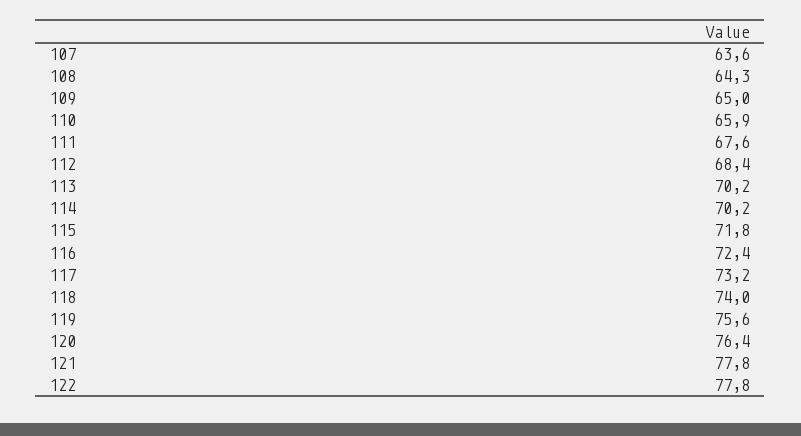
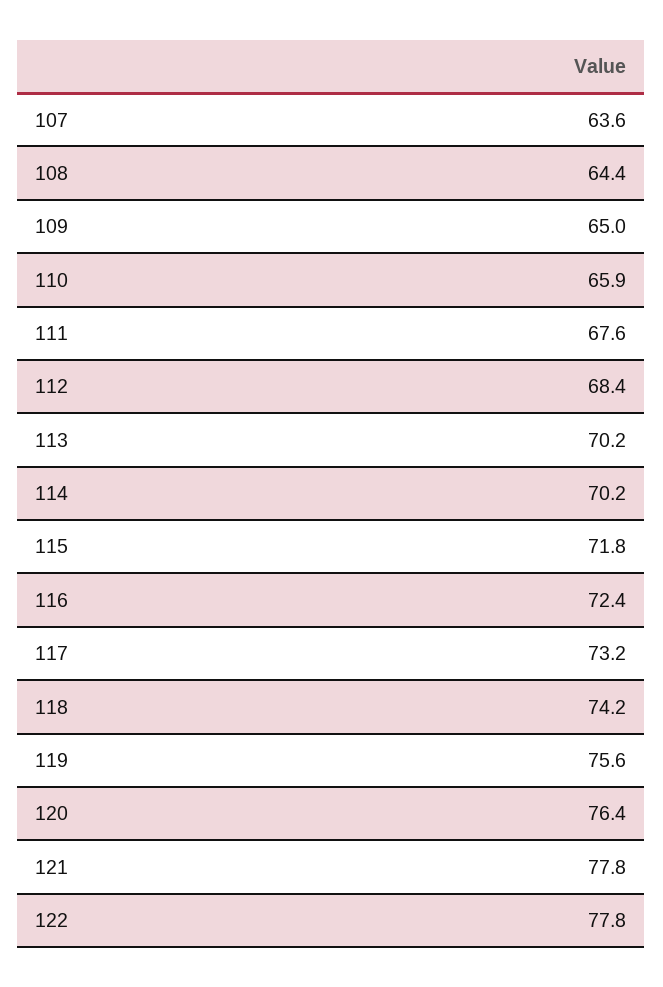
  {
    "107": 63.6,
-   "108": 64.3,
+   "108": 64.4,
    "109": 65,
    "110": 65.9,
    "111": 67.6,
    "112": 68.4,
    "113": 70.2,
    "114": 70.2,
    "115": 71.8,
    "116": 72.4,
    "117": 73.2,
-   "118": 74,
+   "118": 74.2,
    "119": 75.6,
    "120": 76.4,
    "121": 77.8,
    "122": 77.8
  }

